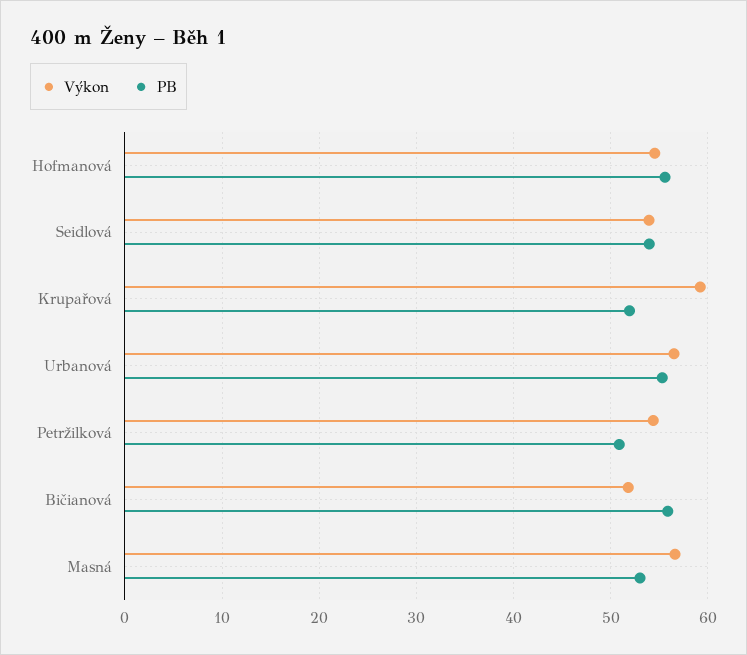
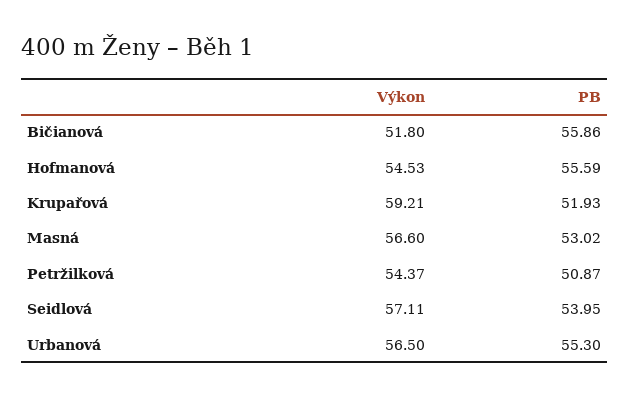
  {
    "Výkon": {
      "Hofmanová": 54.53,
-     "Seidlová": 54,
+     "Seidlová": 57.11,
      "Krupařová": 59.21,
      "Urbanová": 56.5,
      "Petržilková": 54.37,
      "Bičianová": 51.8,
      "Masná": 56.6
    },
    "PB": {
      "Hofmanová": 55.59,
      "Seidlová": 53.95,
      "Krupařová": 51.93,
      "Urbanová": 55.3,
      "Petržilková": 50.87,
      "Bičianová": 55.86,
      "Masná": 53.02
    }
  }

